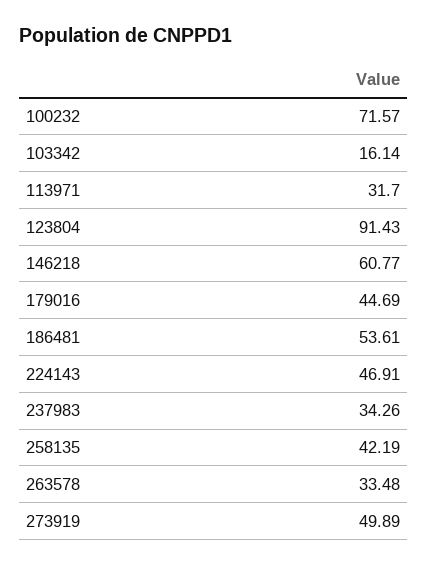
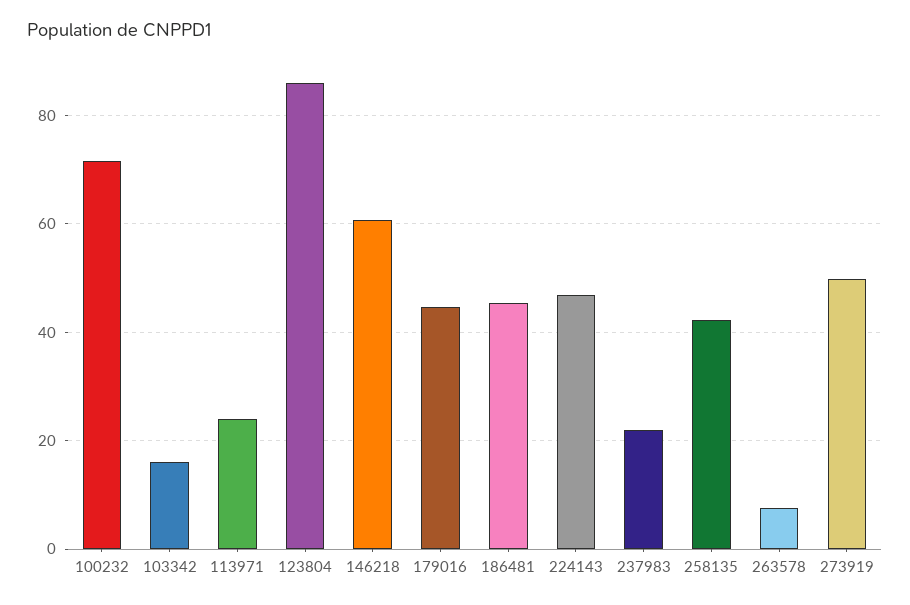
  {
    "100232": 71.57,
    "103342": 16.14,
-   "113971": 31.7,
+   "113971": 24,
-   "123804": 91.43,
+   "123804": 86,
    "146218": 60.77,
    "179016": 44.69,
-   "186481": 53.61,
+   "186481": 46,
    "224143": 46.91,
-   "237983": 34.26,
+   "237983": 22,
    "258135": 42.19,
-   "263578": 33.48,
+   "263578": 8,
    "273919": 49.89
  }

